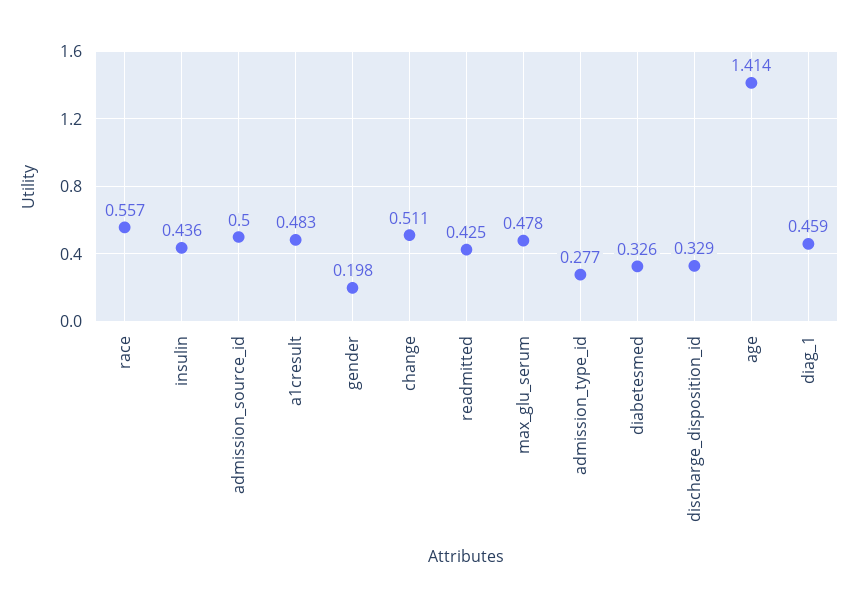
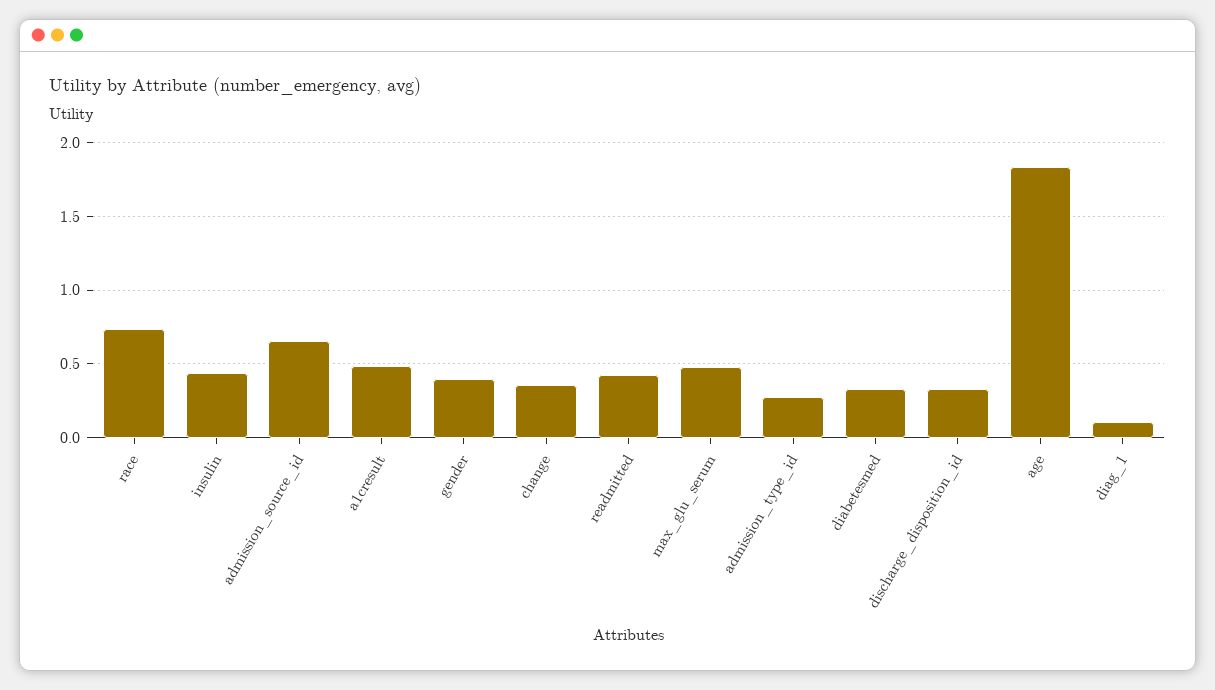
  {
-   "race": 0.557,
+   "race": 0.75,
    "insulin": 0.436,
-   "admission_source_id": 0.5,
+   "admission_source_id": 0.65,
    "a1cresult": 0.483,
-   "gender": 0.198,
+   "gender": 0.4,
-   "change": 0.511,
+   "change": 0.35,
    "readmitted": 0.425,
    "max_glu_serum": 0.478,
    "admission_type_id": 0.277,
    "diabetesmed": 0.326,
    "discharge_disposition_id": 0.329,
-   "age": 1.414,
+   "age": 1.85,
-   "diag_1": 0.459
+   "diag_1": 0.1
  }

